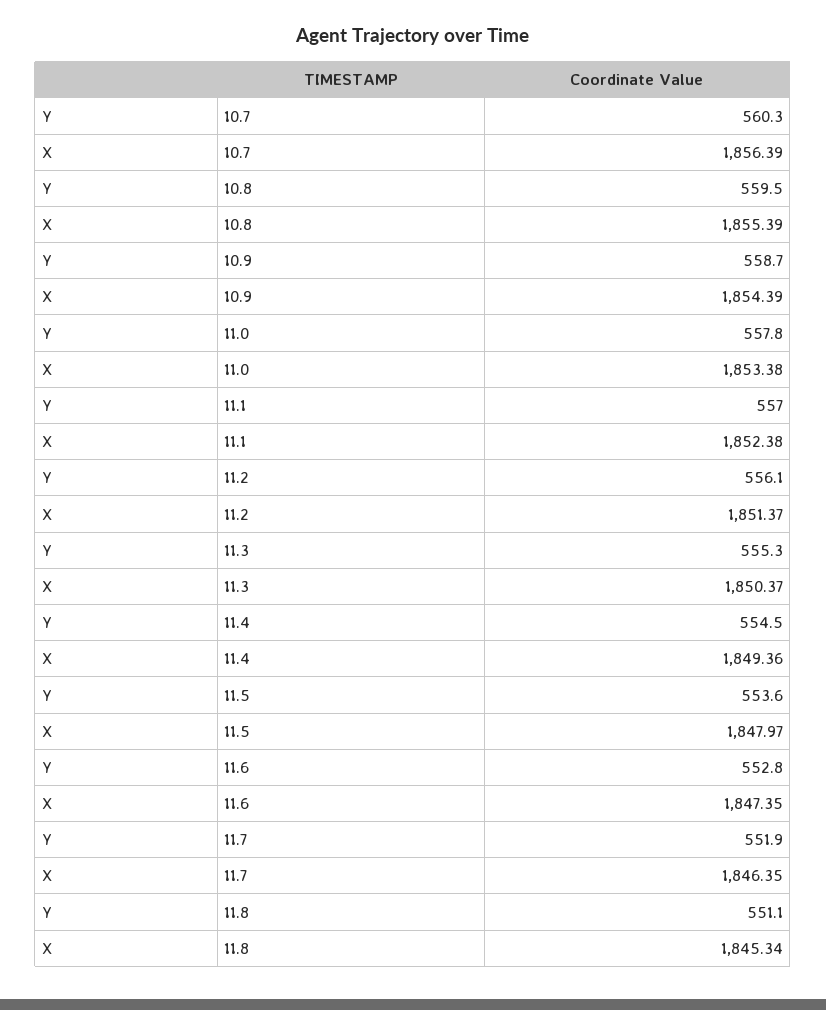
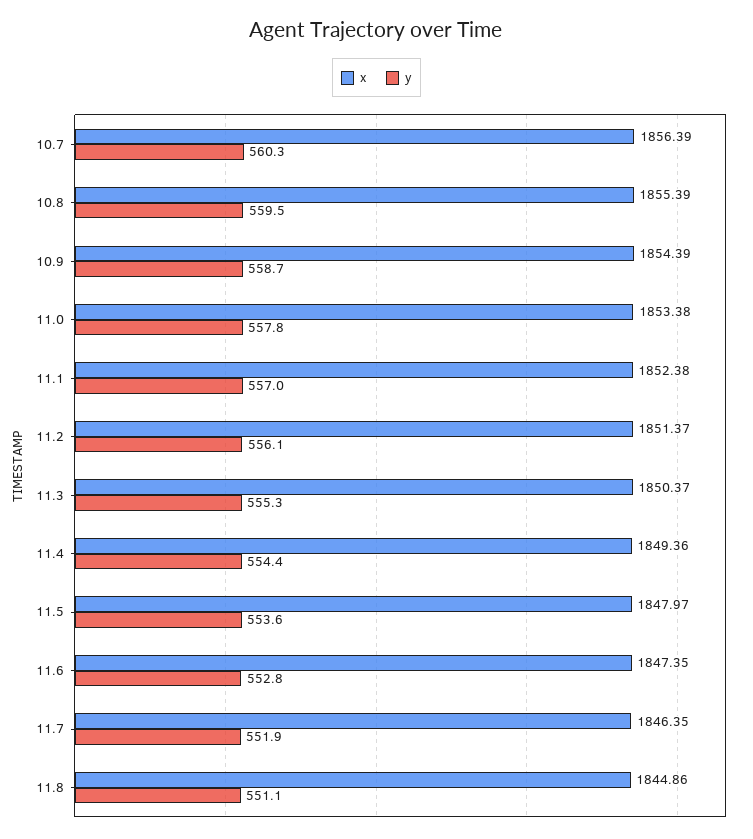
  {
    "Y": {
      "10.7": 560.3,
      "10.8": 559.5,
      "10.9": 558.7,
      "11.0": 557.8,
      "11.1": 557,
      "11.2": 556.1,
      "11.3": 555.3,
-     "11.4": 554.5,
+     "11.4": 554.4,
      "11.5": 553.6,
      "11.6": 552.8,
      "11.7": 551.9,
      "11.8": 551.1
    },
    "X": {
      "10.7": 1856.39,
      "10.8": 1855.39,
      "10.9": 1854.39,
      "11.0": 1853.38,
      "11.1": 1852.38,
      "11.2": 1851.37,
      "11.3": 1850.37,
      "11.4": 1849.36,
      "11.5": 1847.97,
      "11.6": 1847.35,
      "11.7": 1846.35,
-     "11.8": 1845.34
+     "11.8": 1844.86
    }
  }

